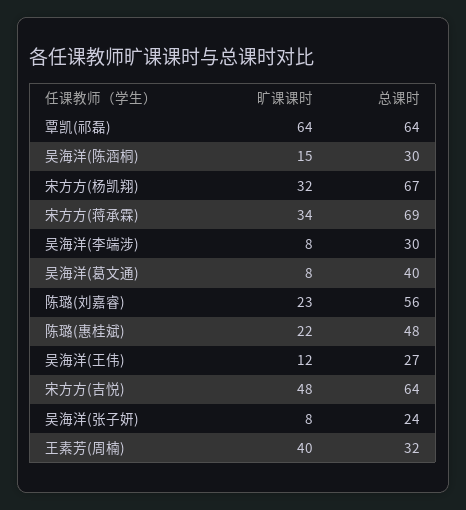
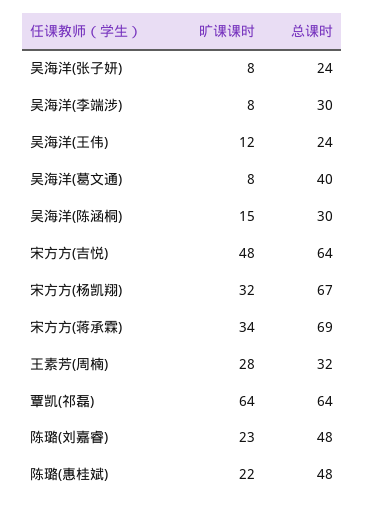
  {
    "旷课课时": {
      "覃凯(祁磊)": 64,
      "吴海洋(陈涵桐)": 15,
      "宋方方(杨凯翔)": 32,
      "宋方方(蒋承霖)": 34,
      "吴海洋(李端涉)": 8,
      "吴海洋(葛文通)": 8,
      "陈璐(刘嘉睿)": 23,
      "陈璐(惠桂斌)": 22,
      "吴海洋(王伟)": 12,
      "宋方方(吉悦)": 48,
      "吴海洋(张子妍)": 8,
-     "王素芳(周楠)": 40
+     "王素芳(周楠)": 28
    },
    "总课时": {
      "覃凯(祁磊)": 64,
      "吴海洋(陈涵桐)": 30,
      "宋方方(杨凯翔)": 67,
      "宋方方(蒋承霖)": 69,
      "吴海洋(李端涉)": 30,
      "吴海洋(葛文通)": 40,
-     "陈璐(刘嘉睿)": 56,
+     "陈璐(刘嘉睿)": 48,
      "陈璐(惠桂斌)": 48,
-     "吴海洋(王伟)": 27,
+     "吴海洋(王伟)": 24,
      "宋方方(吉悦)": 64,
      "吴海洋(张子妍)": 24,
      "王素芳(周楠)": 32
    }
  }

